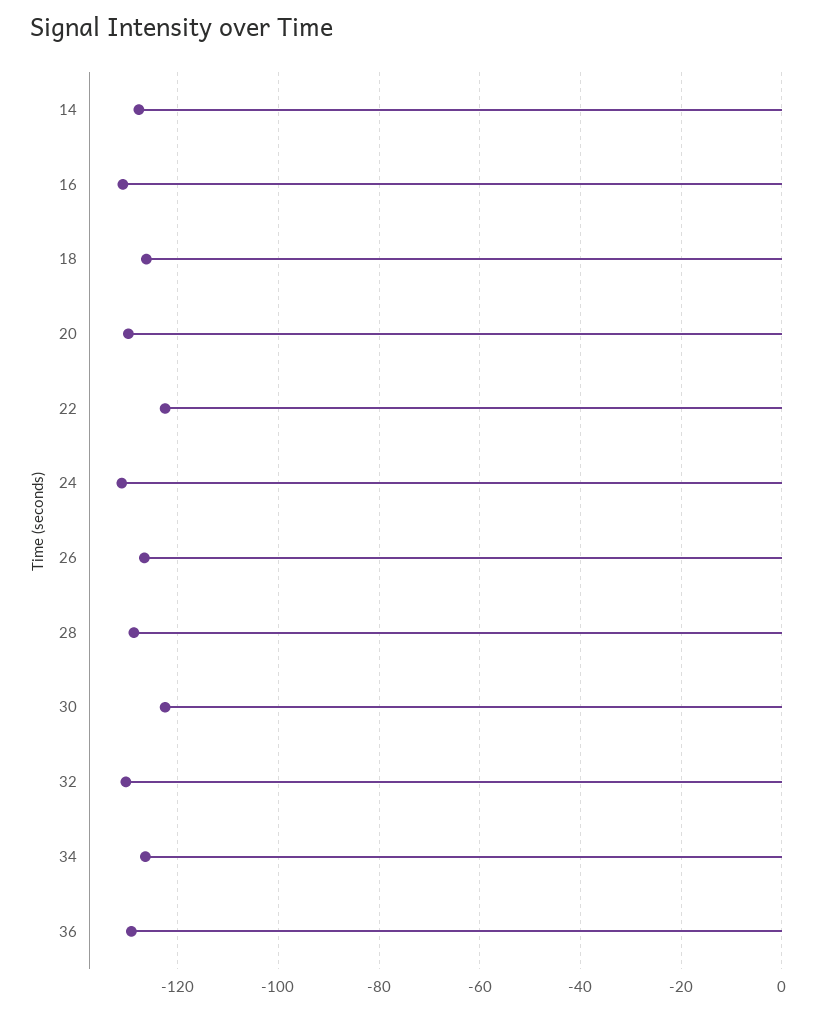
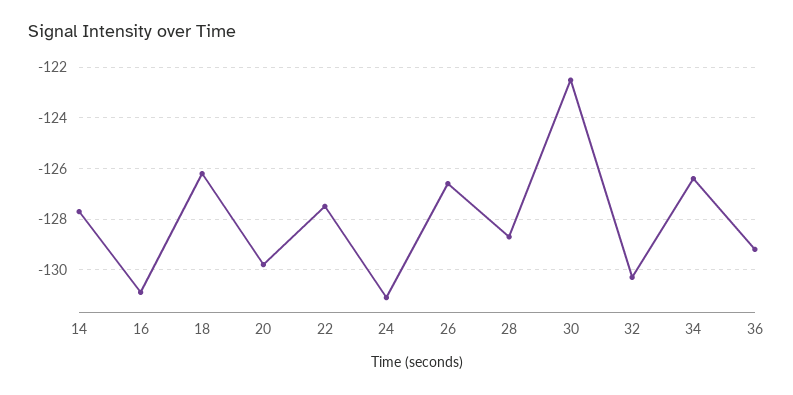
  {
    "14": -127.5,
    "16": -131,
    "18": -126,
    "20": -130,
-   "22": -122,
+   "22": -127.5,
    "24": -131,
    "26": -126.5,
    "28": -128.5,
    "30": -122.5,
    "32": -130.5,
    "34": -126.5,
    "36": -129
  }

